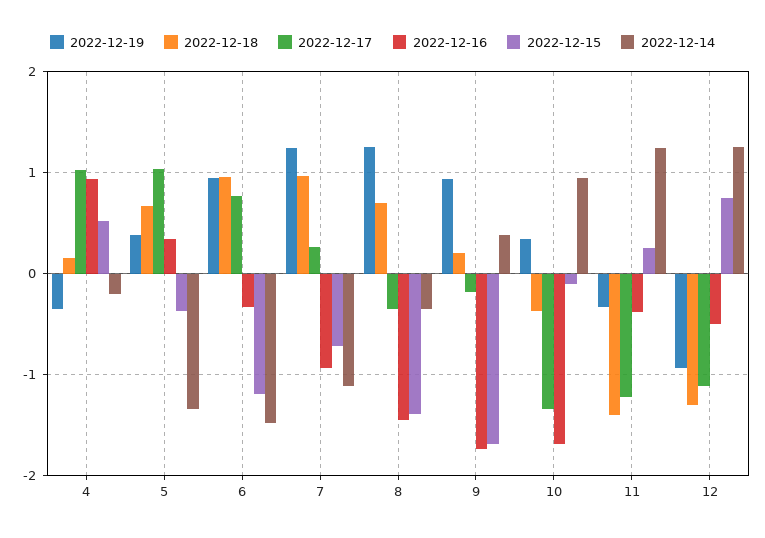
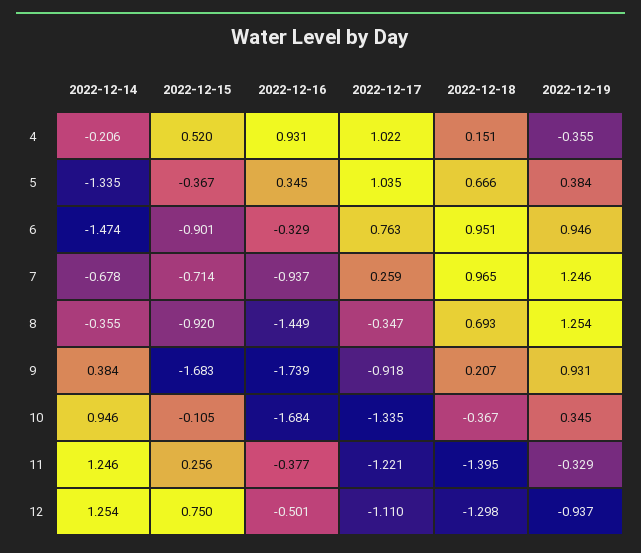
  {
    "2022-12-19": {
      "4": -0.355,
      "5": 0.384,
      "6": 0.946,
      "7": 1.246,
      "8": 1.254,
      "9": 0.931,
      "10": 0.345,
      "11": -0.329,
      "12": -0.937
    },
    "2022-12-18": {
      "4": 0.151,
      "5": 0.666,
      "6": 0.951,
      "7": 0.965,
      "8": 0.693,
      "9": 0.207,
      "10": -0.367,
      "11": -1.395,
      "12": -1.298
    },
    "2022-12-17": {
      "4": 1.022,
      "5": 1.035,
      "6": 0.763,
      "7": 0.259,
      "8": -0.347,
-     "9": -0.2,
+     "9": -0.918,
      "10": -1.335,
      "11": -1.221,
      "12": -1.11
    },
    "2022-12-16": {
      "4": 0.931,
      "5": 0.345,
      "6": -0.329,
      "7": -0.937,
      "8": -1.449,
      "9": -1.739,
      "10": -1.684,
      "11": -0.377,
      "12": -0.501
    },
    "2022-12-15": {
      "4": 0.52,
      "5": -0.367,
-     "6": -1.2,
+     "6": -0.901,
      "7": -0.714,
-     "8": -1.4,
+     "8": -0.92,
      "9": -1.683,
      "10": -0.105,
      "11": 0.256,
      "12": 0.75
    },
    "2022-12-14": {
      "4": -0.206,
      "5": -1.335,
      "6": -1.474,
-     "7": -1.1,
+     "7": -0.678,
      "8": -0.355,
      "9": 0.384,
      "10": 0.946,
      "11": 1.246,
      "12": 1.254
    }
  }

